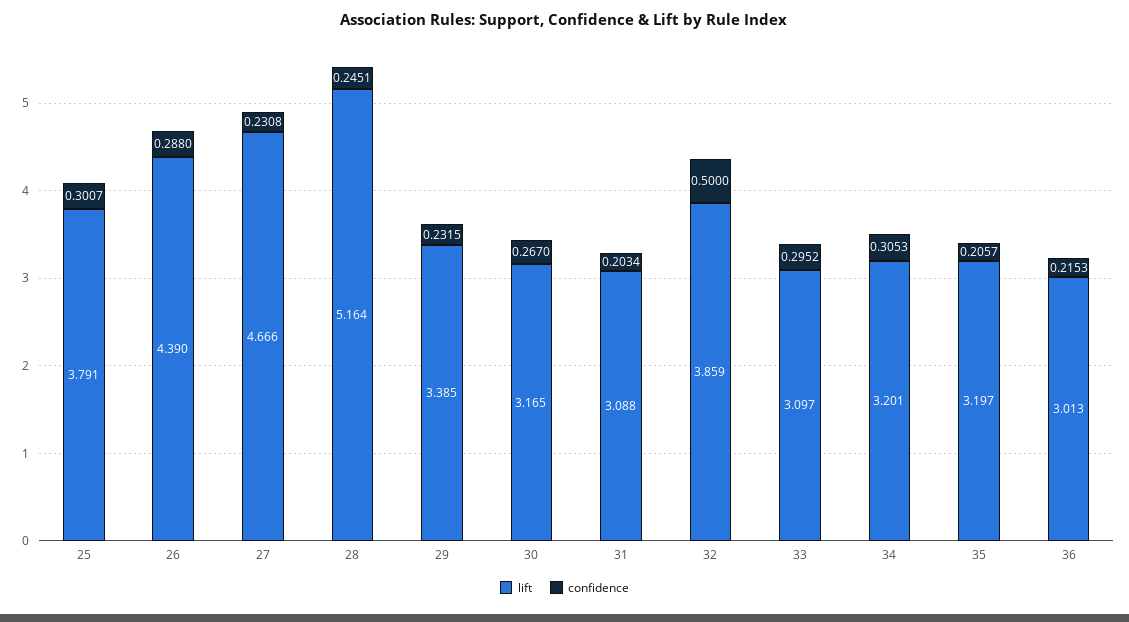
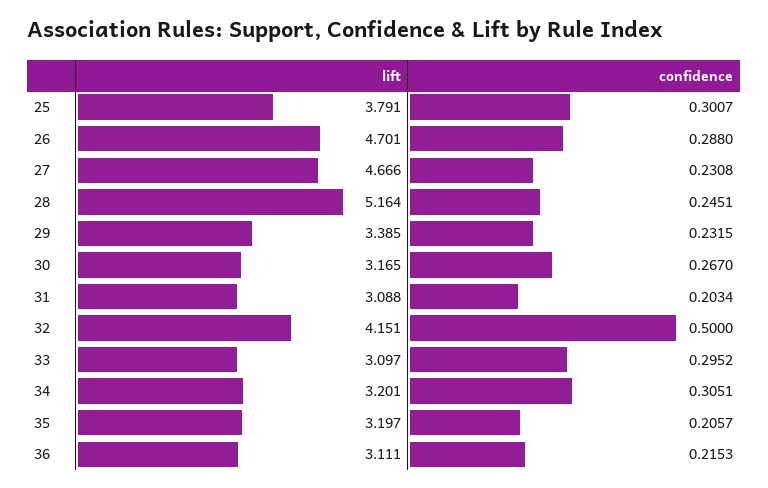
  {
    "lift": {
      "25": 3.791,
-     "26": 4.39,
+     "26": 4.701,
      "27": 4.666,
      "28": 5.164,
      "29": 3.385,
      "30": 3.165,
      "31": 3.088,
-     "32": 3.859,
+     "32": 4.151,
      "33": 3.097,
      "34": 3.201,
      "35": 3.197,
-     "36": 3.013
+     "36": 3.111
    },
    "confidence": {
      "25": 0.3007,
      "26": 0.288,
      "27": 0.2308,
      "28": 0.2451,
      "29": 0.2315,
      "30": 0.267,
      "31": 0.2034,
      "32": 0.5,
      "33": 0.2952,
-     "34": 0.3053,
+     "34": 0.3051,
      "35": 0.2057,
      "36": 0.2153
    }
  }

